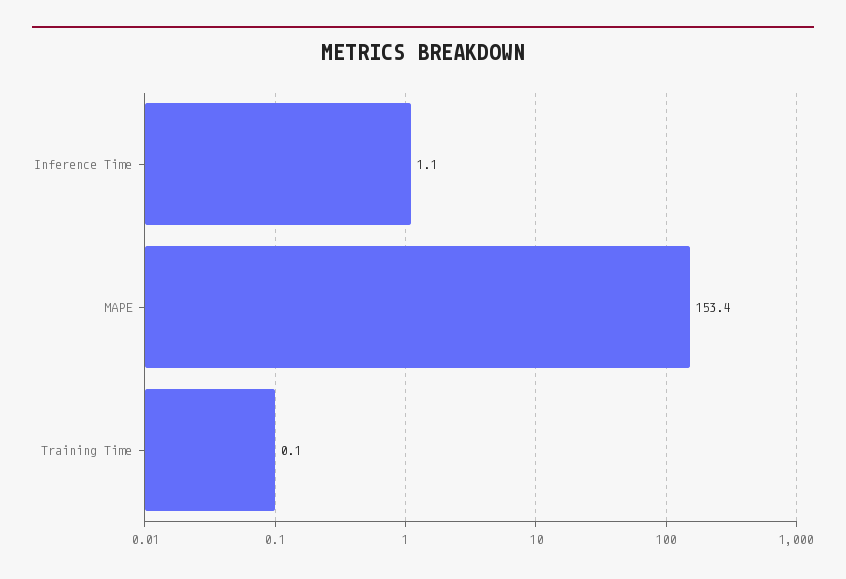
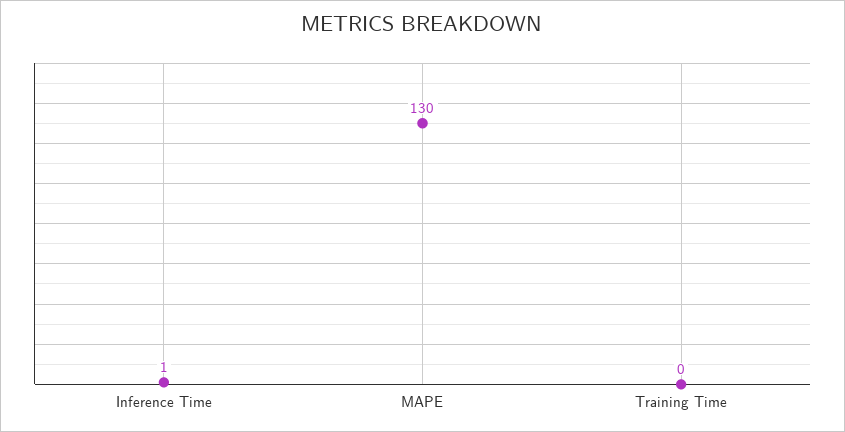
  {
    "Inference Time": 1.1,
-   "MAPE": 153.4,
+   "MAPE": 130,
    "Training Time": 0.1
  }

